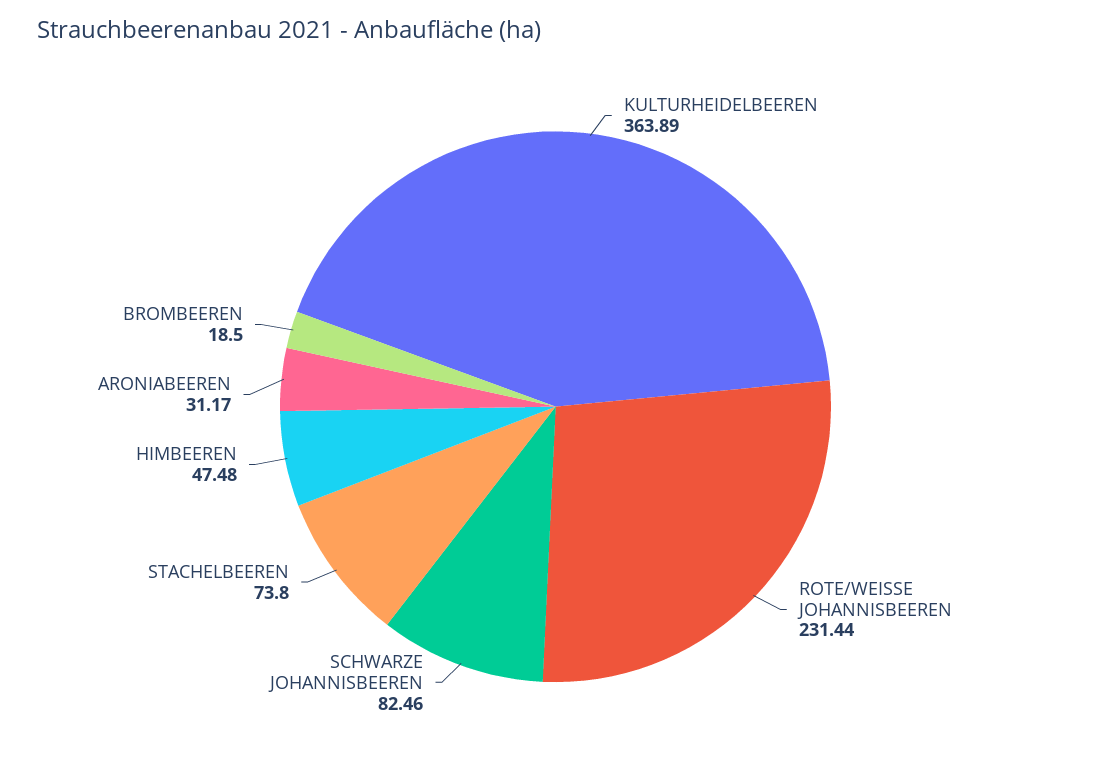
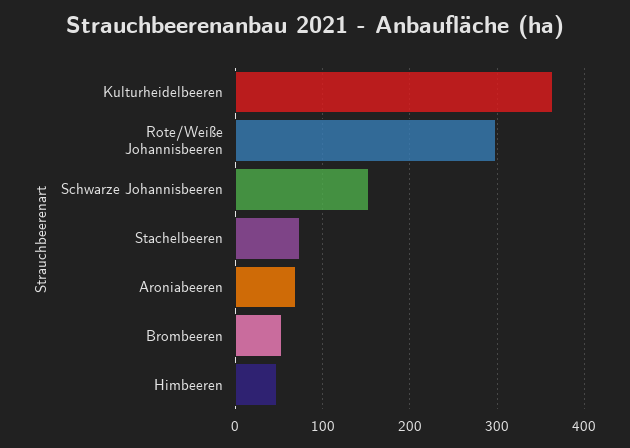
  {
    "KULTURHEIDELBEEREN": 363.89,
-   "ROTE/WEISSE JOHANNISBEEREN": 231.44,
+   "ROTE/WEISSE JOHANNISBEEREN": 300,
-   "SCHWARZE JOHANNISBEEREN": 82.46,
+   "SCHWARZE JOHANNISBEEREN": 150,
    "STACHELBEEREN": 73.8,
    "HIMBEEREN": 47.48,
-   "ARONIABEEREN": 31.17,
+   "ARONIABEEREN": 70,
-   "BROMBEEREN": 18.5
+   "BROMBEEREN": 50
  }

